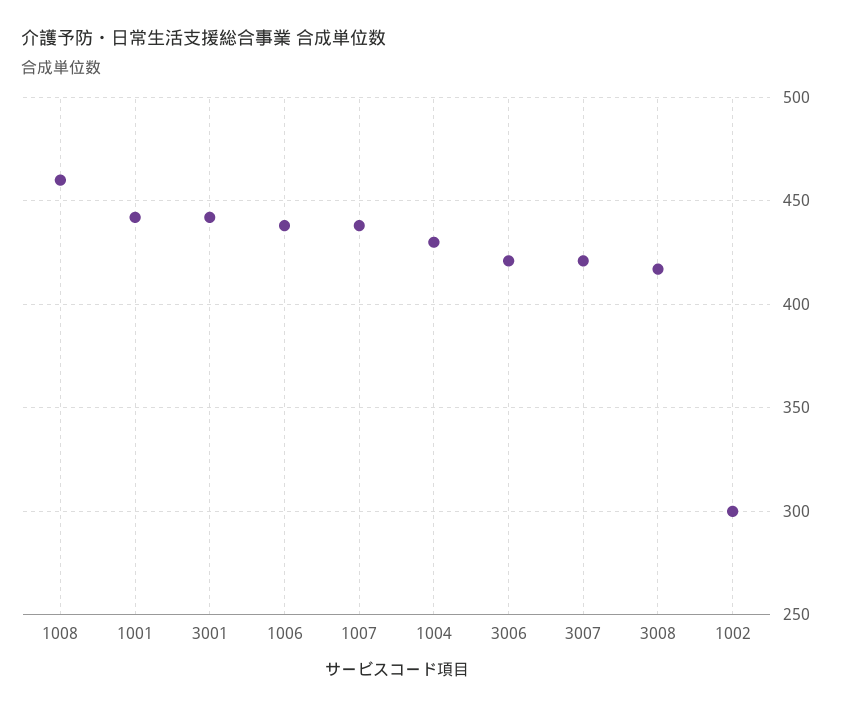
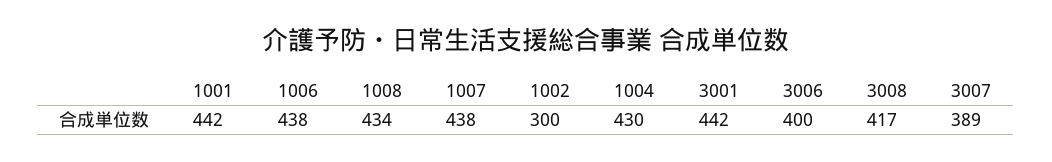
  {
-   "1008": 460,
+   "1008": 434,
    "1001": 442,
    "3001": 442,
    "1006": 438,
    "1007": 438,
    "1004": 430,
-   "3006": 420,
+   "3006": 400,
-   "3007": 420,
+   "3007": 389,
    "3008": 417,
    "1002": 300
  }

